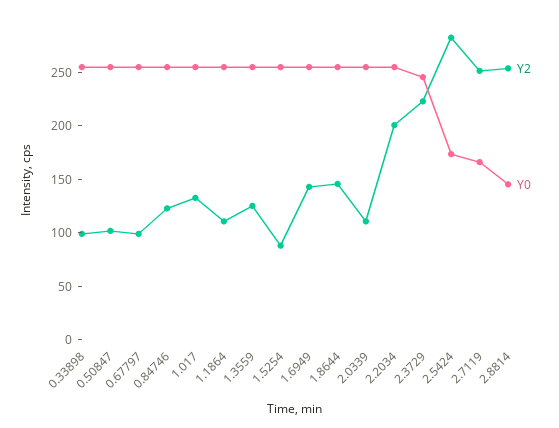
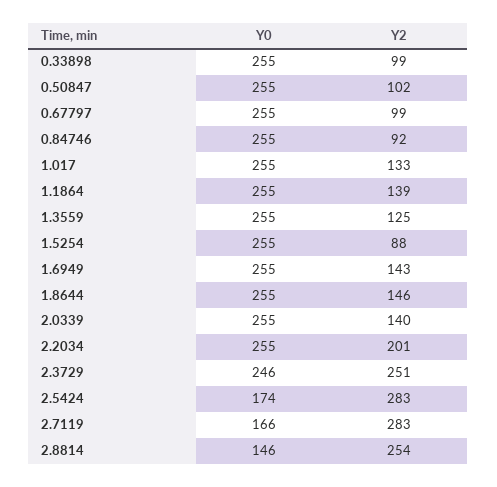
  {
    "Y2": {
      "0.33898": 99,
      "0.50847": 102,
      "0.67797": 99,
-     "0.84746": 120,
+     "0.84746": 92,
      "1.017": 133,
-     "1.1864": 110,
+     "1.1864": 139,
      "1.3559": 125,
      "1.5254": 88,
      "1.6949": 143,
      "1.8644": 146,
-     "2.0339": 110,
+     "2.0339": 140,
      "2.2034": 201,
-     "2.3729": 220,
+     "2.3729": 251,
      "2.5424": 283,
-     "2.7119": 250,
+     "2.7119": 283,
      "2.8814": 254
    },
    "Y0": {
      "0.33898": 255,
      "0.50847": 255,
      "0.67797": 255,
      "0.84746": 255,
      "1.017": 255,
      "1.1864": 255,
      "1.3559": 255,
      "1.5254": 255,
      "1.6949": 255,
      "1.8644": 255,
      "2.0339": 255,
      "2.2034": 255,
      "2.3729": 246,
      "2.5424": 174,
      "2.7119": 166,
      "2.8814": 146
    }
  }

